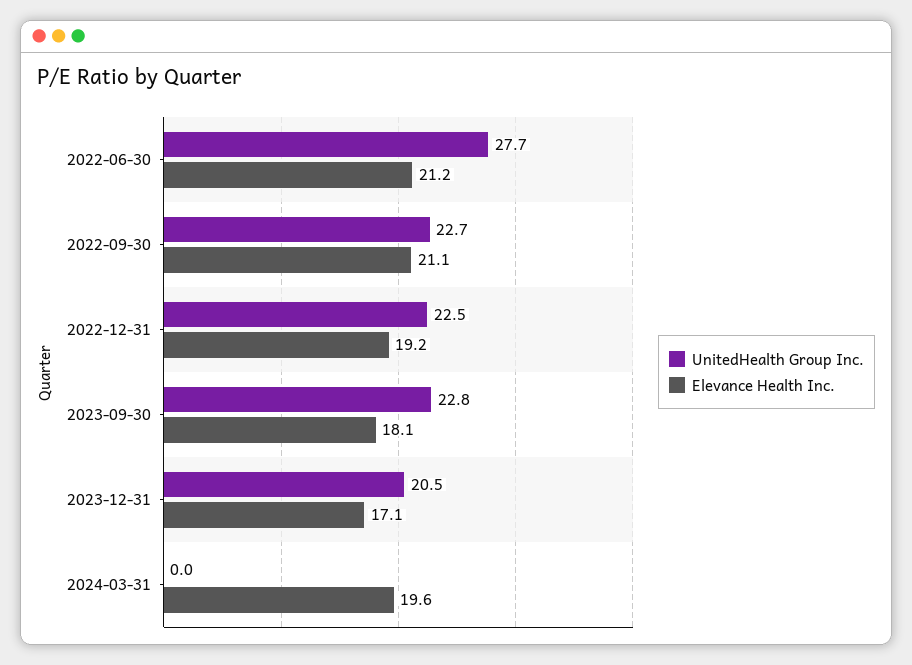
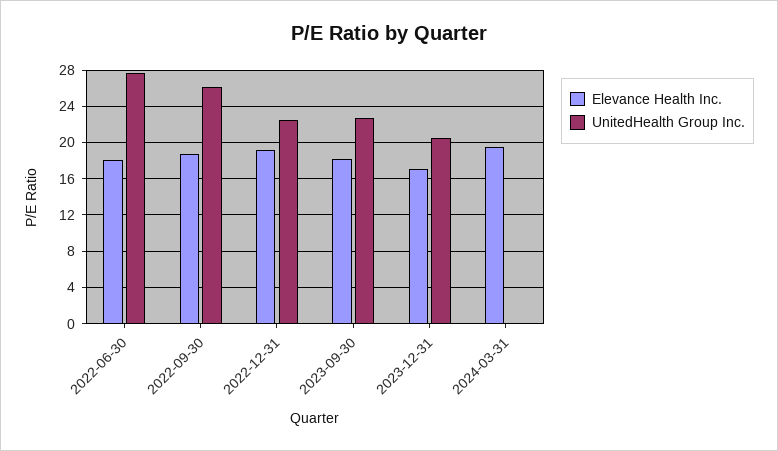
  {
    "UnitedHealth Group Inc.": {
      "2022-06-30": 27.7,
-     "2022-09-30": 22.7,
+     "2022-09-30": 26,
      "2022-12-31": 22.5,
      "2023-09-30": 22.8,
      "2023-12-31": 20.5,
      "2024-03-31": 0
    },
    "Elevance Health Inc.": {
-     "2022-06-30": 21.2,
+     "2022-06-30": 18,
-     "2022-09-30": 21.1,
+     "2022-09-30": 19,
      "2022-12-31": 19.2,
      "2023-09-30": 18.1,
      "2023-12-31": 17.1,
      "2024-03-31": 19.6
    }
  }

